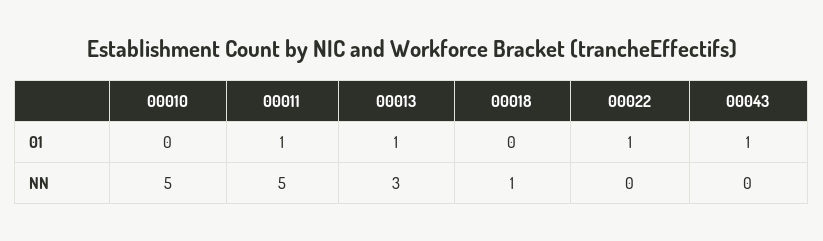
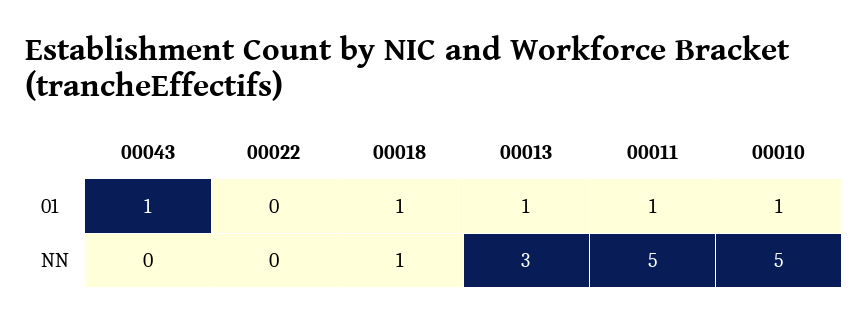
  {
    "00010": {
-     "01": 0,
+     "01": 1,
      "NN": 5
    },
    "00011": {
      "01": 1,
      "NN": 5
    },
    "00013": {
      "01": 1,
      "NN": 3
    },
    "00018": {
-     "01": 0,
+     "01": 1,
      "NN": 1
    },
    "00022": {
-     "01": 1,
+     "01": 0,
      "NN": 0
    },
    "00043": {
      "01": 1,
      "NN": 0
    }
  }

